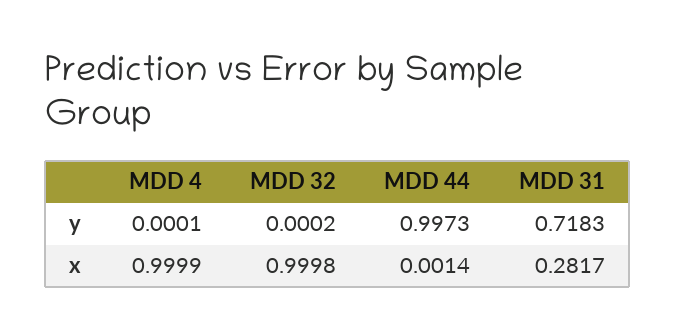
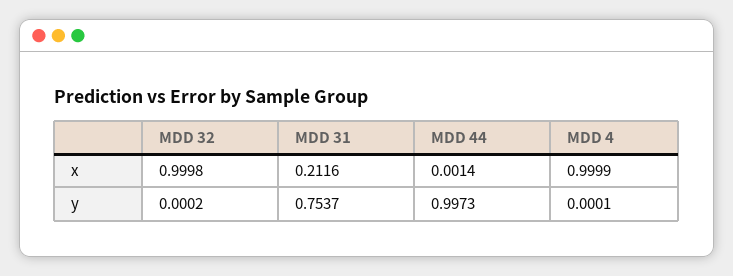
  {
    "MDD 4": {
      "y": 0.0001,
      "x": 0.9999
    },
    "MDD 32": {
      "y": 0.0002,
      "x": 0.9998
    },
    "MDD 44": {
      "y": 0.9973,
      "x": 0.0014
    },
    "MDD 31": {
-     "y": 0.7183,
+     "y": 0.7537,
-     "x": 0.2817
+     "x": 0.2116
    }
  }

